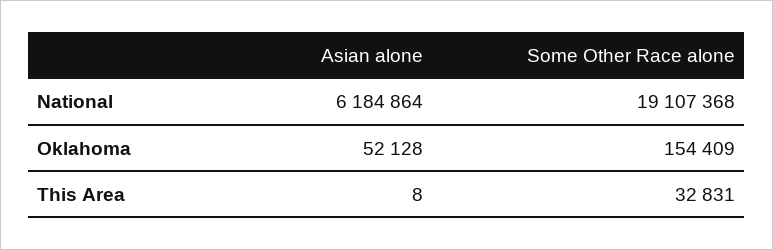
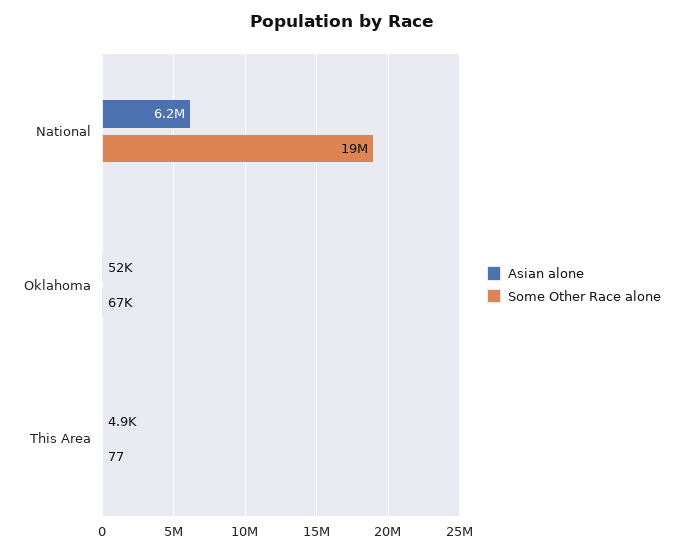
  {
    "Asian alone": {
      "National": 6184864,
      "Oklahoma": 52128,
-     "This Area": 8
+     "This Area": 4900
    },
    "Some Other Race alone": {
      "National": 19107368,
-     "Oklahoma": 154409,
+     "Oklahoma": 67000,
-     "This Area": 32831
+     "This Area": 77
    }
  }

